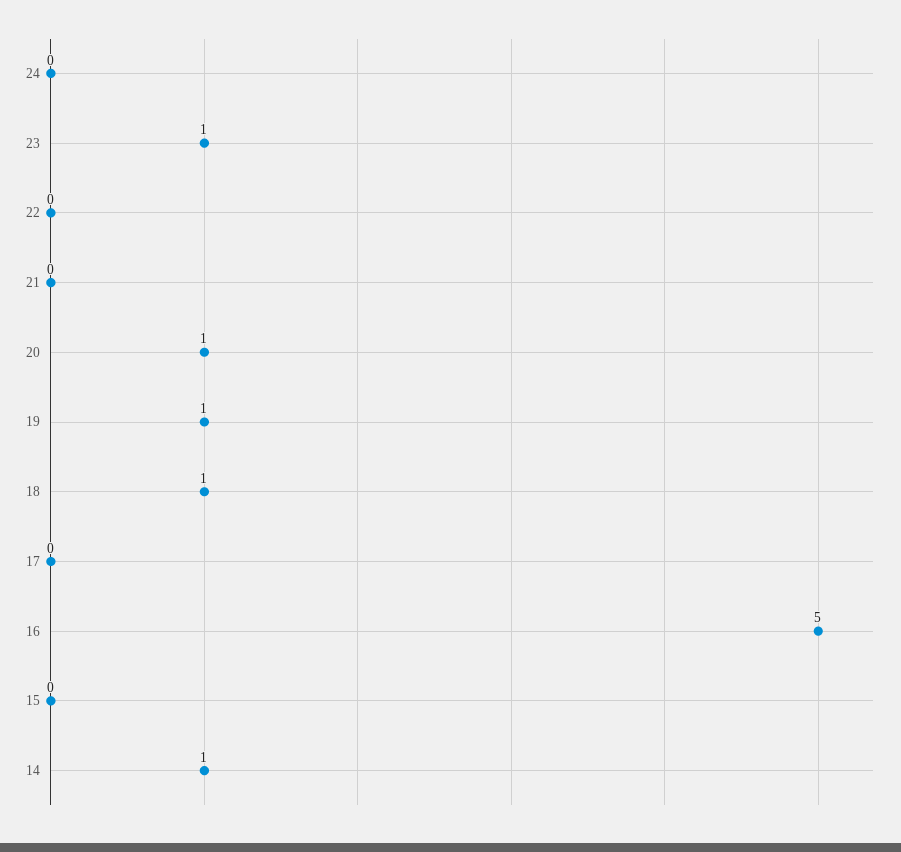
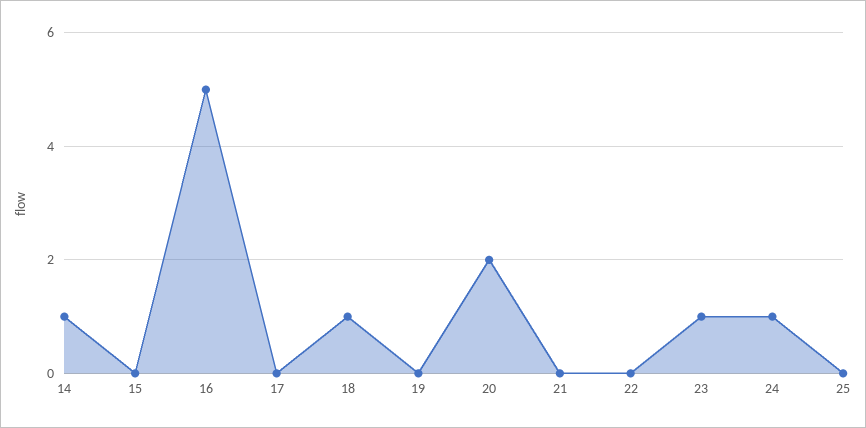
  {
-   "24": 0,
+   "24": 1,
    "23": 1,
    "22": 0,
    "21": 0,
-   "20": 1,
+   "20": 2,
-   "19": 1,
+   "19": 0,
    "18": 1,
    "17": 0,
    "16": 5,
    "15": 0,
-   "14": 1
+   "14": 1,
+   "25": 0
  }

